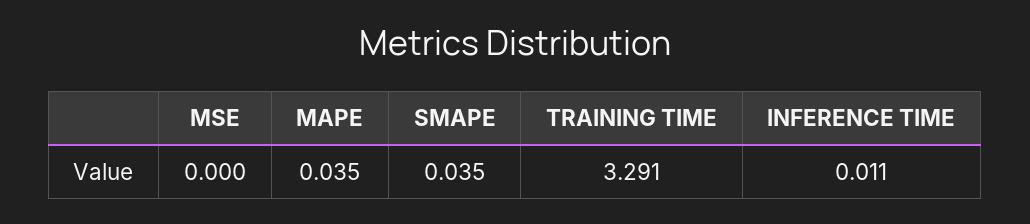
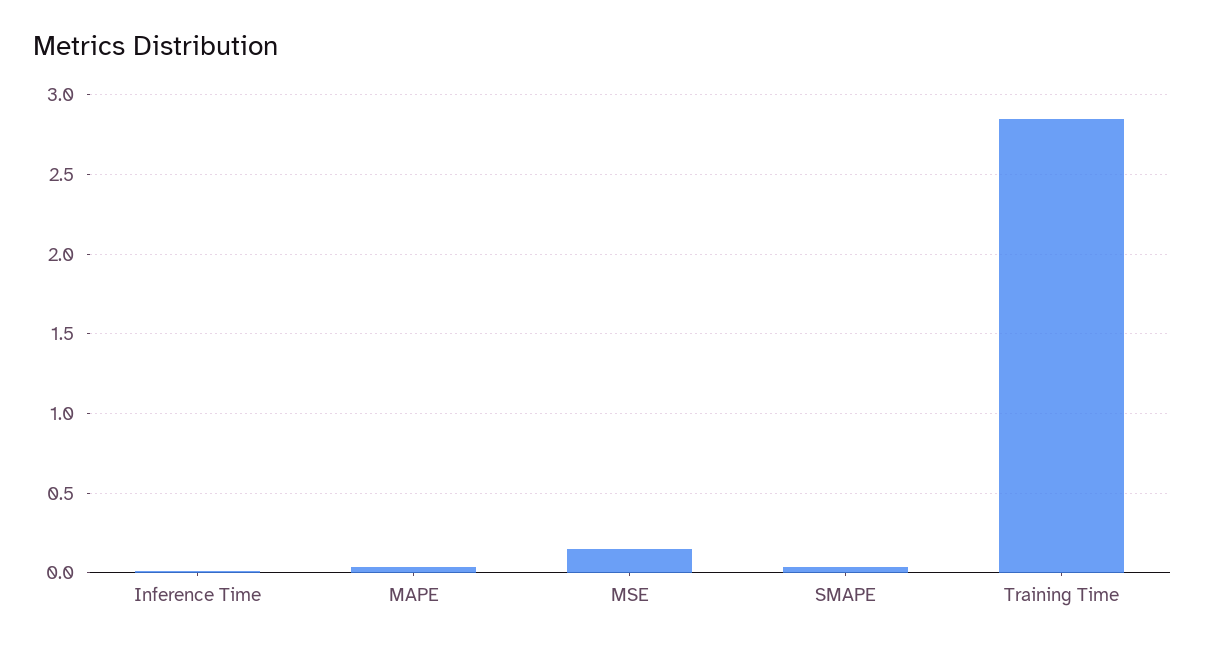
  {
-   "MSE": 0,
+   "MSE": 0.15,
    "MAPE": 0.035,
    "SMAPE": 0.035,
-   "TRAINING TIME": 3.291,
+   "TRAINING TIME": 2.85,
    "INFERENCE TIME": 0.011
  }

